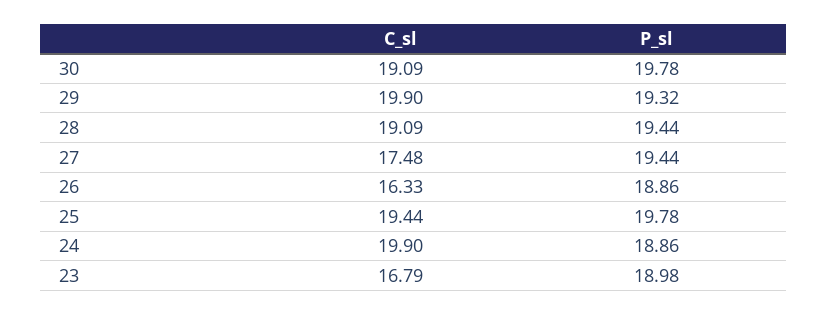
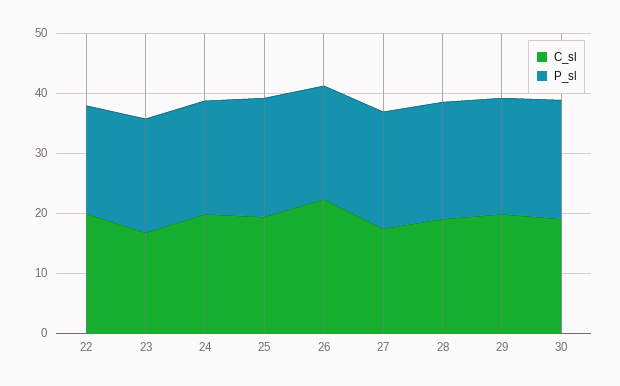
  {
    "C_sl": {
      "30": 19.09,
      "29": 19.9,
      "28": 19.09,
      "27": 17.48,
-     "26": 16.33,
+     "26": 22,
      "25": 19.44,
      "24": 19.9,
-     "23": 16.79
+     "23": 16.79,
+     "22": 20
    },
    "P_sl": {
      "30": 19.78,
      "29": 19.32,
      "28": 19.44,
      "27": 19.44,
      "26": 18.86,
      "25": 19.78,
      "24": 18.86,
-     "23": 18.98
+     "23": 18.98,
+     "22": 18
    }
  }

